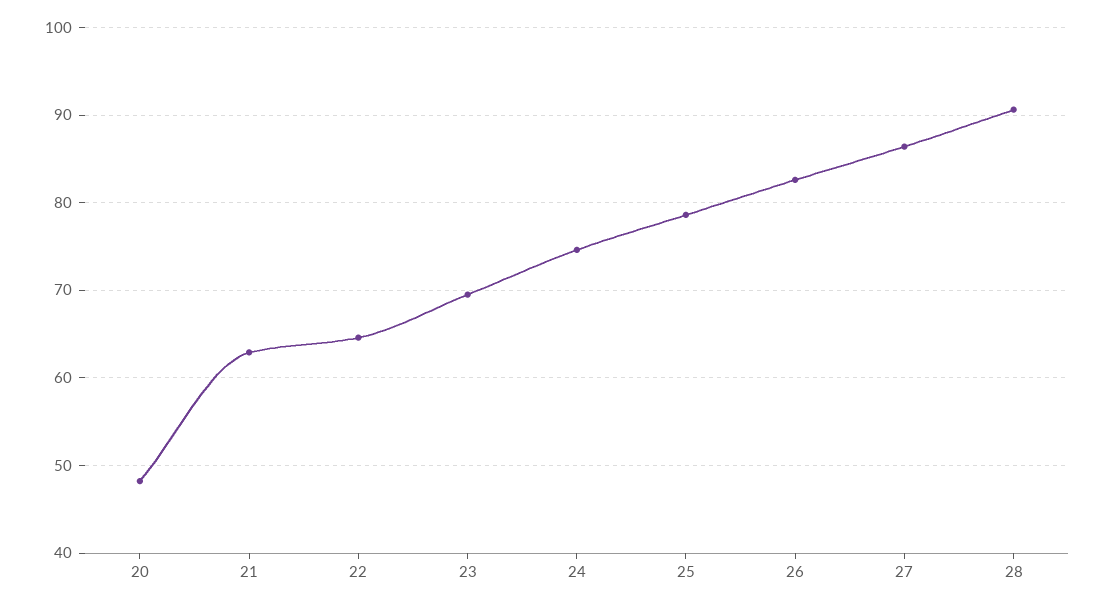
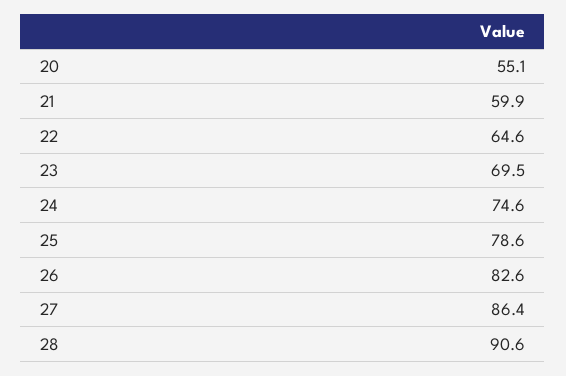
  {
-   "20": 48,
+   "20": 55.1,
-   "21": 63,
+   "21": 59.9,
    "22": 64.6,
    "23": 69.5,
    "24": 74.6,
    "25": 78.6,
    "26": 82.6,
    "27": 86.4,
    "28": 90.6
  }

